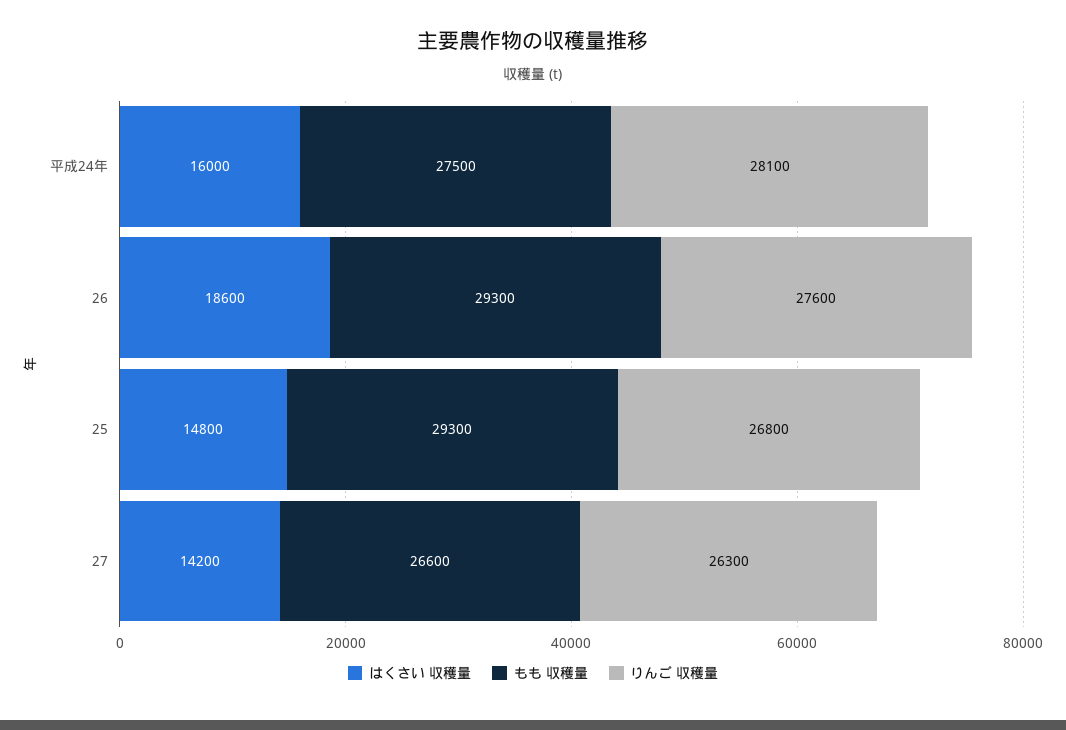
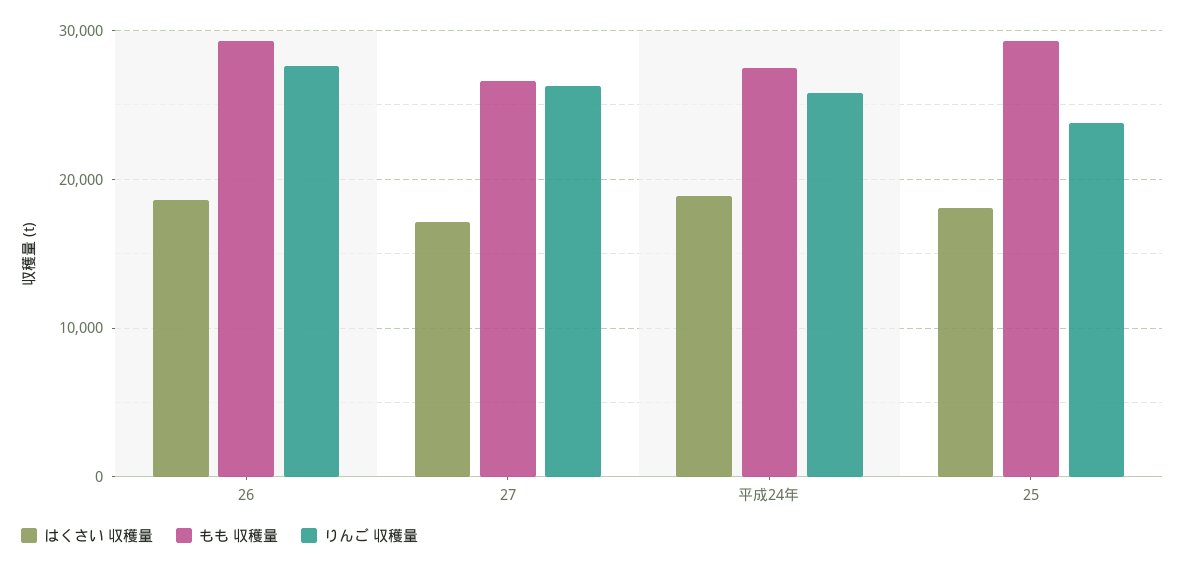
  {
    "はくさい 収穫量": {
-     "平成24年": 16000,
+     "平成24年": 19000,
      "26": 18600,
-     "25": 14800,
+     "25": 18000,
-     "27": 14200
+     "27": 17000
    },
    "もも 収穫量": {
      "平成24年": 27500,
      "26": 29300,
      "25": 29300,
      "27": 26600
    },
    "りんご 収穫量": {
-     "平成24年": 28100,
+     "平成24年": 26000,
      "26": 27600,
-     "25": 26800,
+     "25": 24000,
      "27": 26300
    }
  }

